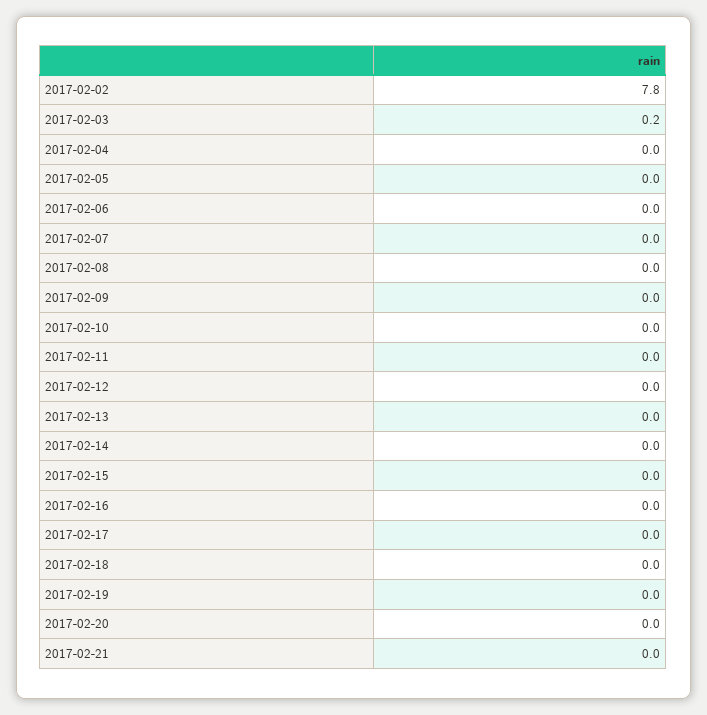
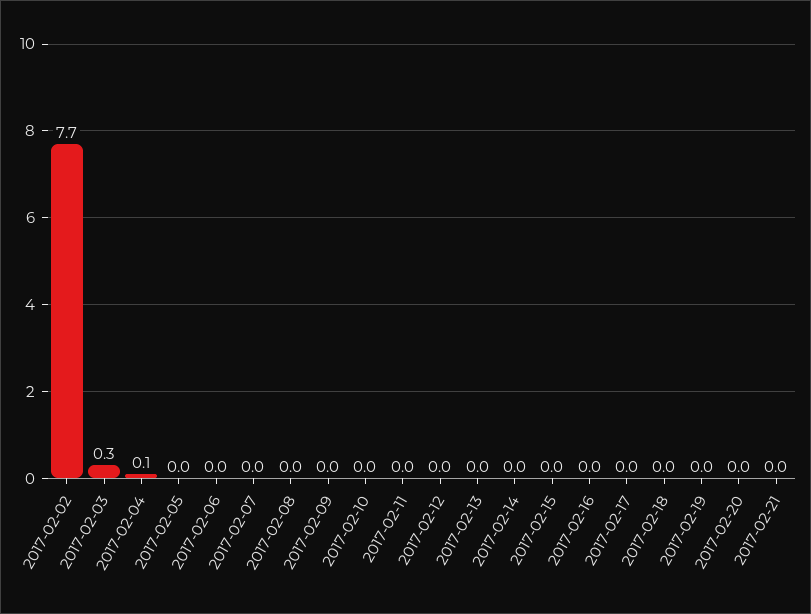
  {
-   "2017-02-02": 7.8,
+   "2017-02-02": 7.7,
-   "2017-02-03": 0.2,
+   "2017-02-03": 0.3,
-   "2017-02-04": 0,
+   "2017-02-04": 0.1,
    "2017-02-05": 0,
    "2017-02-06": 0,
    "2017-02-07": 0,
    "2017-02-08": 0,
    "2017-02-09": 0,
    "2017-02-10": 0,
    "2017-02-11": 0,
    "2017-02-12": 0,
    "2017-02-13": 0,
    "2017-02-14": 0,
    "2017-02-15": 0,
    "2017-02-16": 0,
    "2017-02-17": 0,
    "2017-02-18": 0,
    "2017-02-19": 0,
    "2017-02-20": 0,
    "2017-02-21": 0
  }

